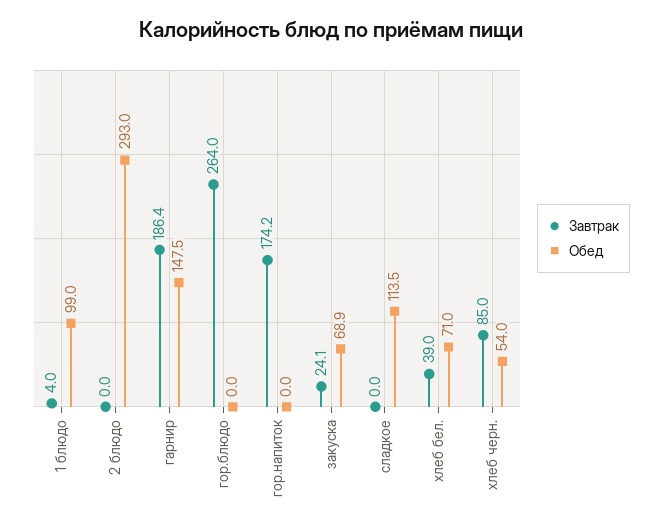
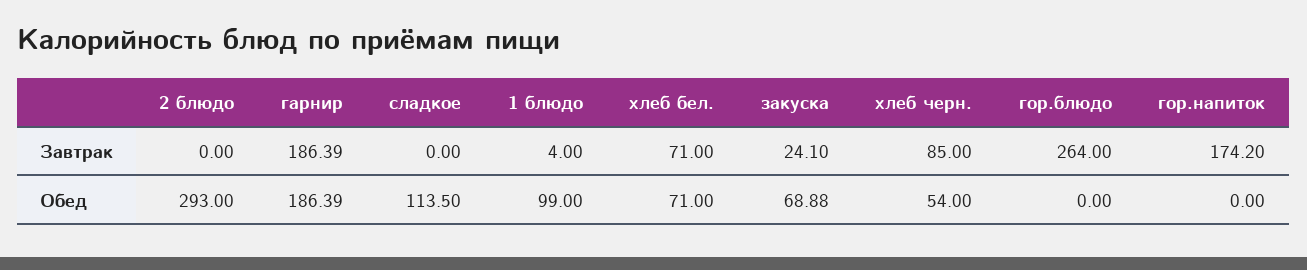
  {
    "Завтрак": {
      "1 блюдо": 4,
      "2 блюдо": 0,
      "гарнир": 186.39,
      "гор.блюдо": 264,
      "гор.напиток": 174.2,
      "закуска": 24.1,
      "сладкое": 0,
-     "хлеб бел.": 39,
+     "хлеб бел.": 71,
      "хлеб черн.": 85
    },
    "Обед": {
      "1 блюдо": 99,
      "2 блюдо": 293,
-     "гарнир": 147.5,
+     "гарнир": 186.39,
      "гор.блюдо": 0,
      "гор.напиток": 0,
      "закуска": 68.88,
      "сладкое": 113.5,
      "хлеб бел.": 71,
      "хлеб черн.": 54
    }
  }

